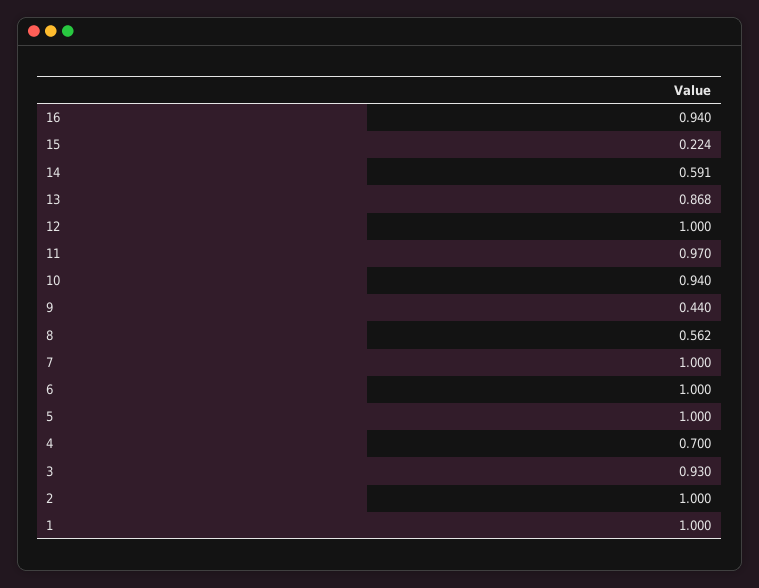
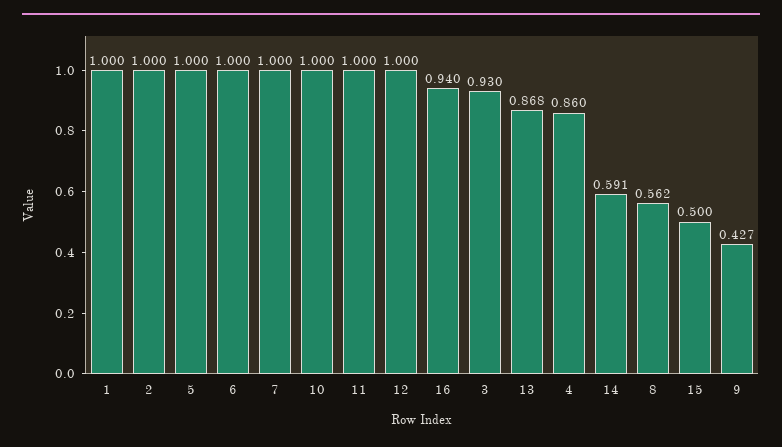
  {
    "16": 0.94,
-   "15": 0.224,
+   "15": 0.5,
    "14": 0.591,
    "13": 0.868,
    "12": 1,
-   "11": 0.97,
+   "11": 1,
-   "10": 0.94,
+   "10": 1,
-   "9": 0.44,
+   "9": 0.427,
    "8": 0.562,
    "7": 1,
    "6": 1,
    "5": 1,
-   "4": 0.7,
+   "4": 0.86,
    "3": 0.93,
    "2": 1,
    "1": 1
  }

